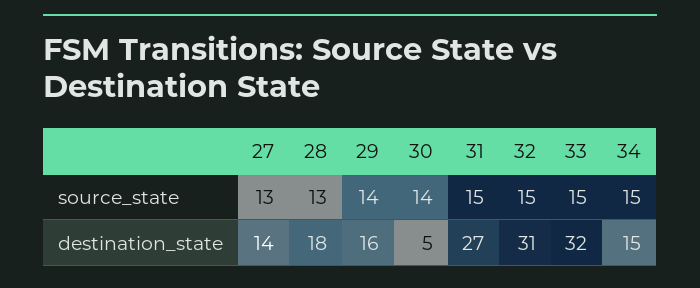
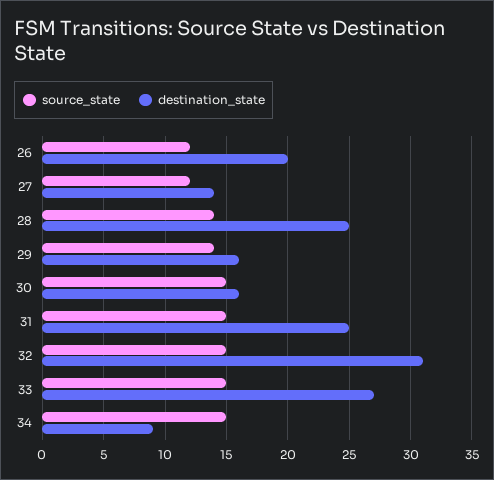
  {
    "source_state": {
-     "27": 13,
+     "27": 12,
-     "28": 13,
+     "28": 14,
      "29": 14,
-     "30": 14,
+     "30": 15,
      "31": 15,
      "32": 15,
      "33": 15,
-     "34": 15
+     "34": 15,
+     "26": 12
    },
    "destination_state": {
      "27": 14,
-     "28": 18,
+     "28": 25,
      "29": 16,
-     "30": 5,
+     "30": 16,
-     "31": 27,
+     "31": 25,
      "32": 31,
-     "33": 32,
+     "33": 27,
-     "34": 15
+     "34": 9,
+     "26": 20
    }
  }

